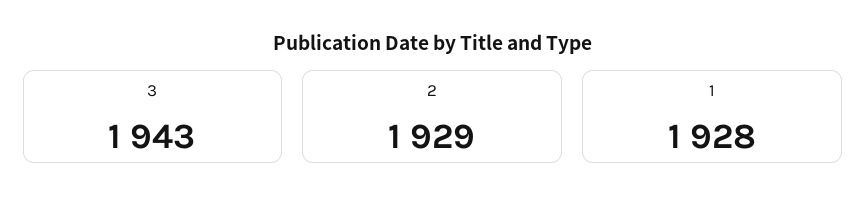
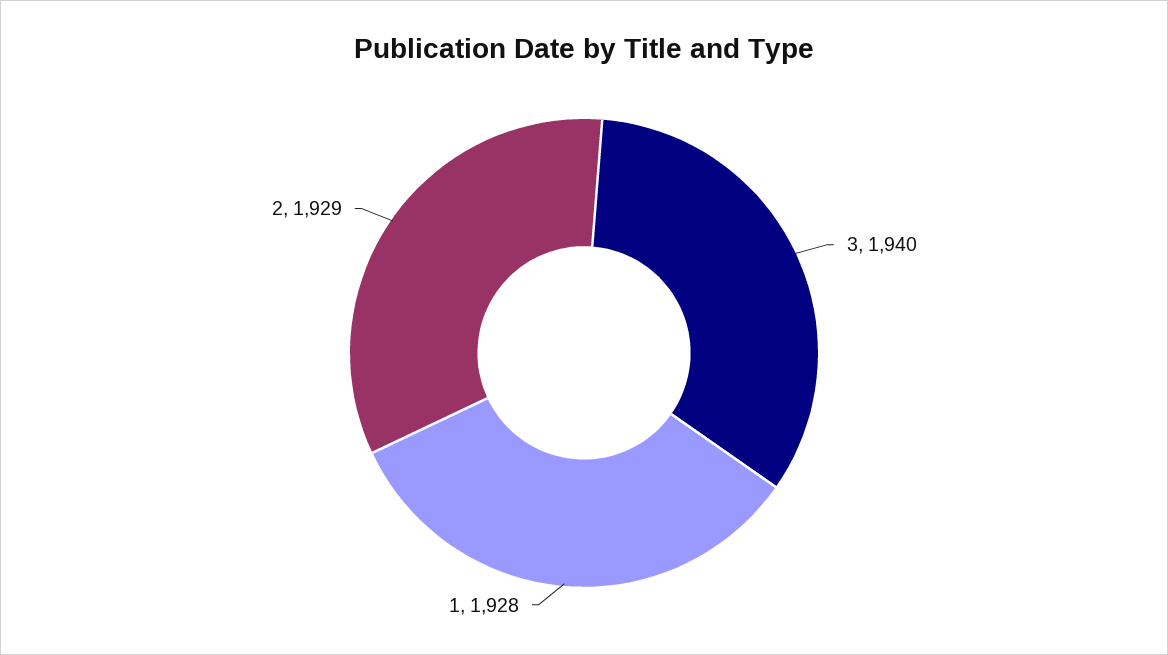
  {
-   "3": 1943,
+   "3": 1940,
    "2": 1929,
    "1": 1928
  }

